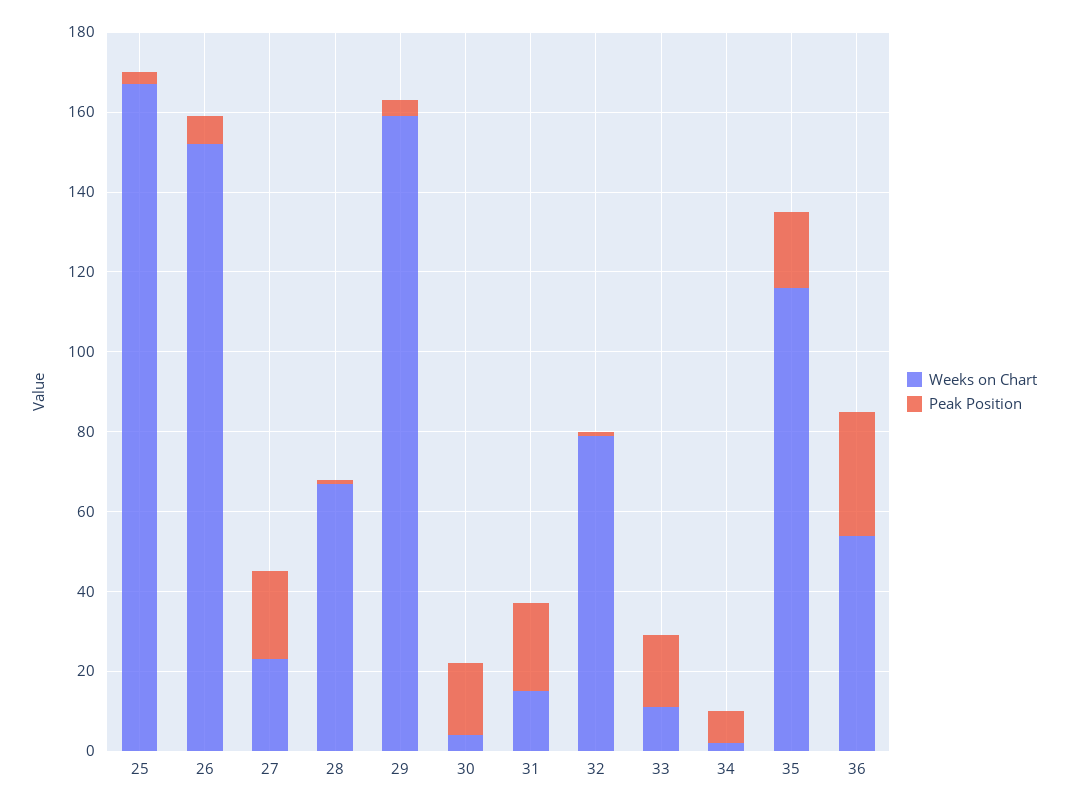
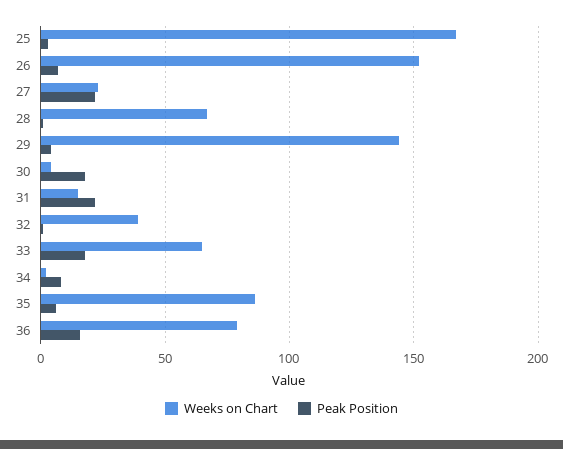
  {
    "Weeks on Chart": {
      "25": 165,
      "26": 150,
      "27": 25,
      "28": 65,
-     "29": 160,
+     "29": 145,
      "30": 5,
      "31": 15,
-     "32": 80,
+     "32": 40,
-     "33": 10,
+     "33": 65,
      "34": 0,
-     "35": 115,
+     "35": 85,
-     "36": 55
+     "36": 80
    },
    "Peak Position": {
      "25": 5,
      "26": 5,
      "27": 20,
      "28": 0,
      "29": 5,
      "30": 20,
      "31": 20,
      "32": 0,
      "33": 20,
      "34": 10,
-     "35": 20,
+     "35": 5,
-     "36": 30
+     "36": 15
    }
  }

